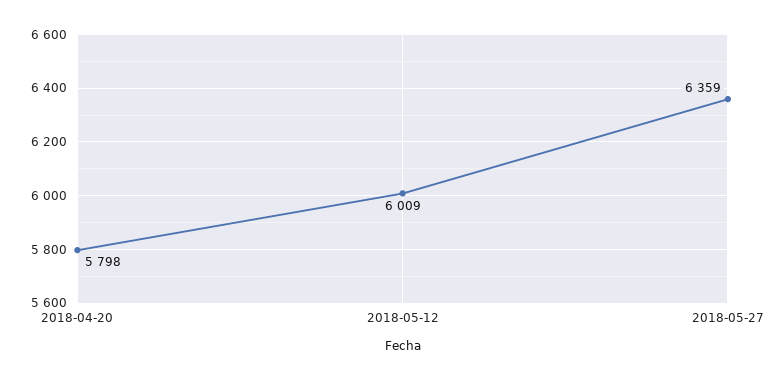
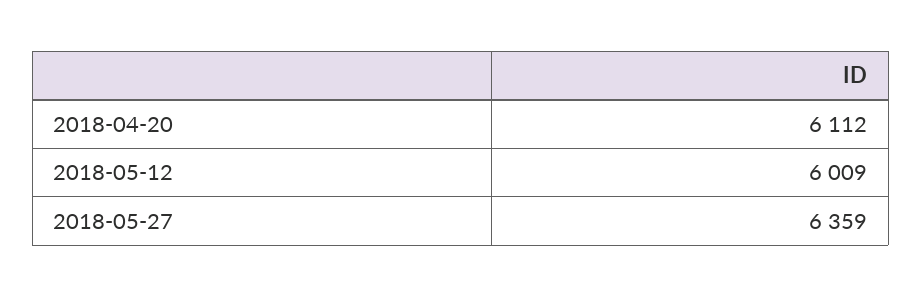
  {
-   "2018-04-20": 5798,
+   "2018-04-20": 6112,
    "2018-05-12": 6009,
    "2018-05-27": 6359
  }

